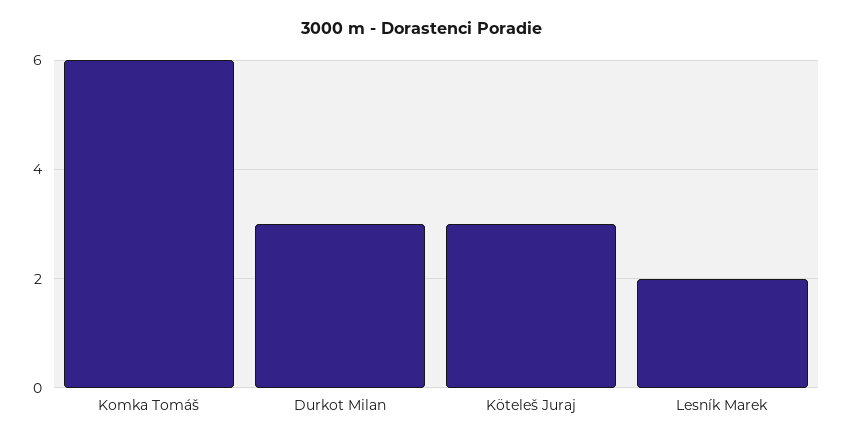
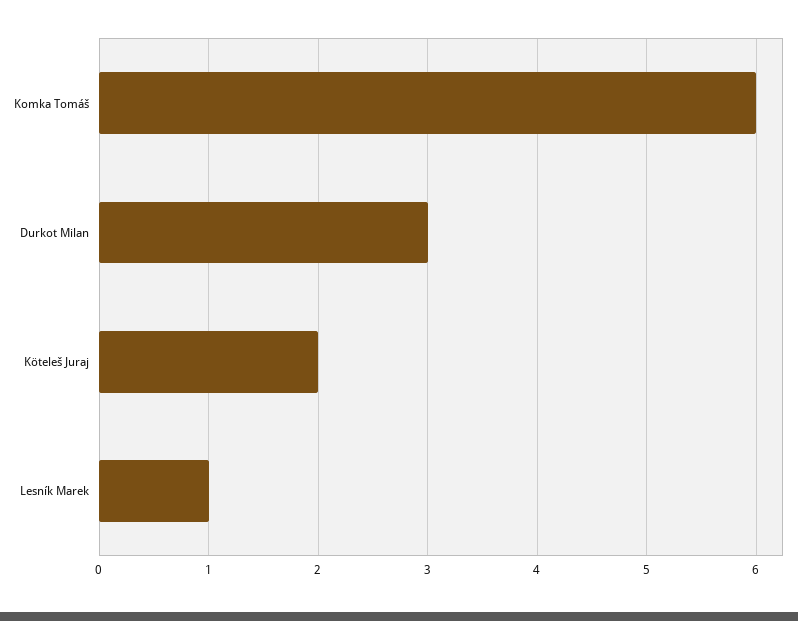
  {
    "Komka Tomáš": 6,
    "Durkot Milan": 3,
-   "Köteleš Juraj": 3,
+   "Köteleš Juraj": 2,
-   "Lesník Marek": 2
+   "Lesník Marek": 1
  }

